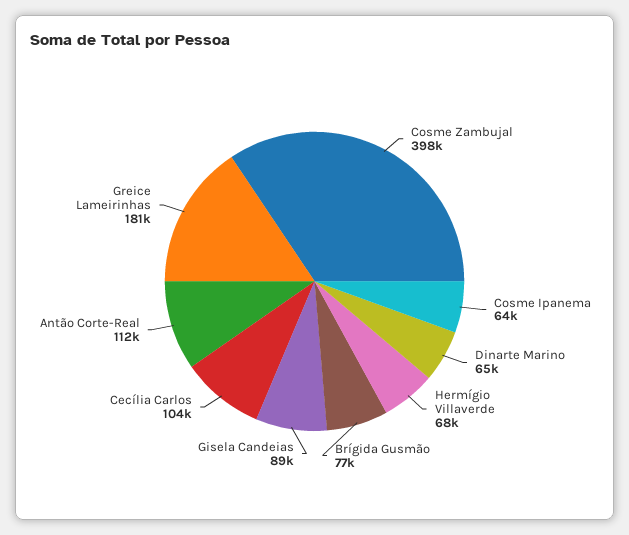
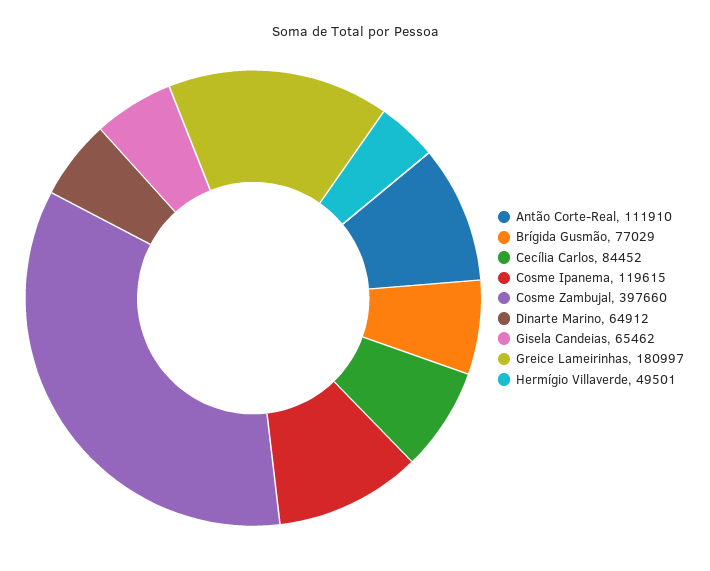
  {
    "Cosme Zambujal": 397660,
-   "Cosme Ipanema": 64000,
+   "Cosme Ipanema": 119615,
    "Dinarte Marino": 64912,
-   "Hermígio Villaverde": 68000,
+   "Hermígio Villaverde": 49501,
    "Brígida Gusmão": 77029,
-   "Gisela Candeias": 89000,
+   "Gisela Candeias": 65462,
-   "Cecília Carlos": 104000,
+   "Cecília Carlos": 84452,
    "Antão Corte-Real": 111910,
    "Greice Lameirinhas": 180997
  }

